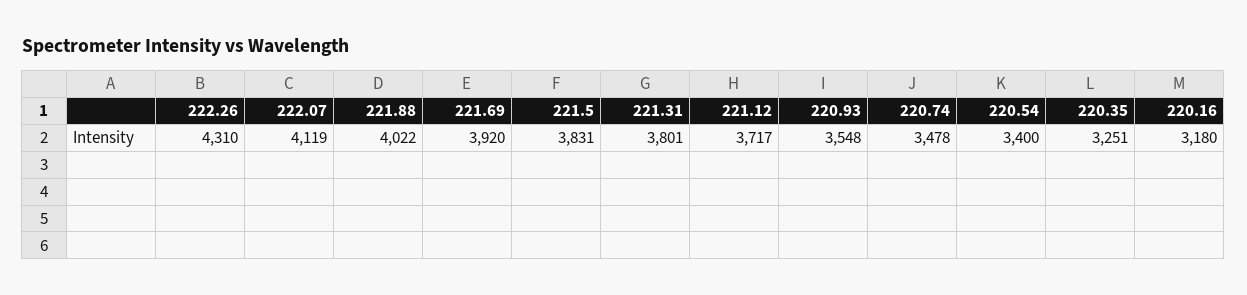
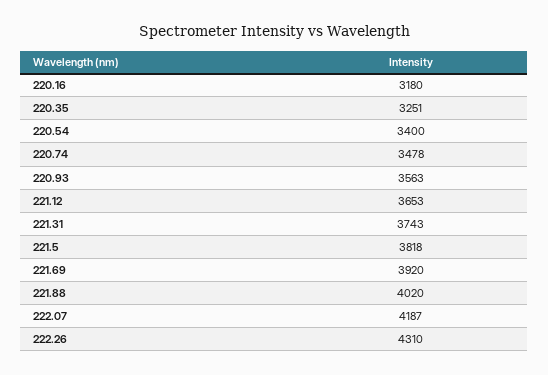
  {
    "222.26": 4310,
-   "222.07": 4119,
+   "222.07": 4187,
-   "221.88": 4022,
+   "221.88": 4020,
    "221.69": 3920,
-   "221.5": 3831,
+   "221.5": 3818,
-   "221.31": 3801,
+   "221.31": 3743,
-   "221.12": 3717,
+   "221.12": 3653,
-   "220.93": 3548,
+   "220.93": 3563,
    "220.74": 3478,
    "220.54": 3400,
    "220.35": 3251,
    "220.16": 3180
  }

